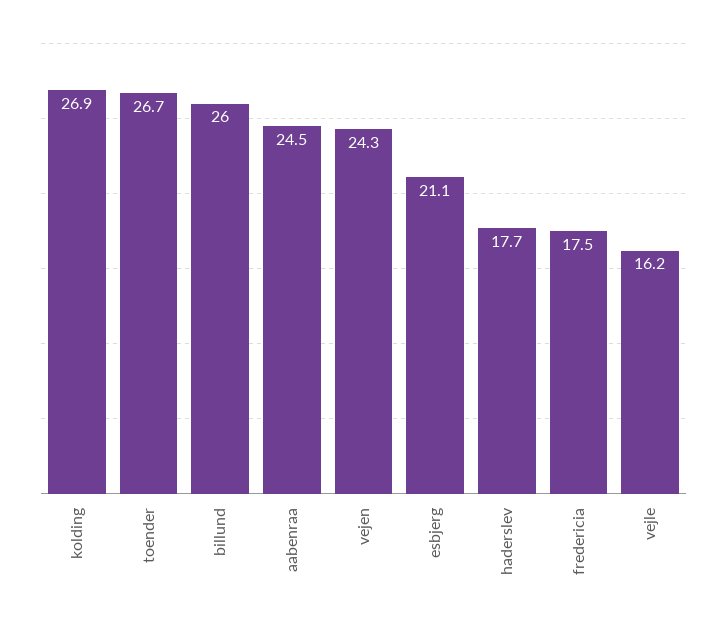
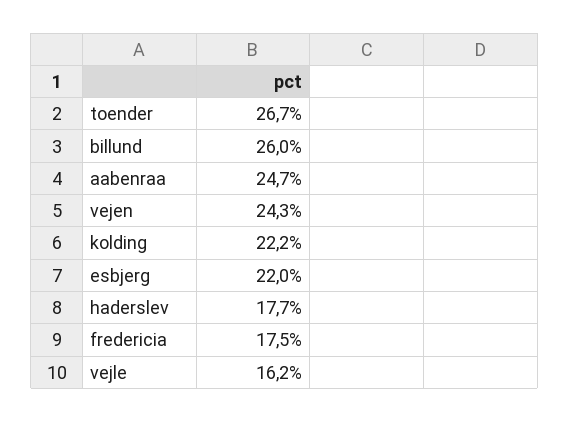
  {
-   "kolding": 26.9,
+   "kolding": 22.2,
    "toender": 26.7,
    "billund": 26,
-   "aabenraa": 24.5,
+   "aabenraa": 24.7,
    "vejen": 24.3,
-   "esbjerg": 21.1,
+   "esbjerg": 22,
    "haderslev": 17.7,
    "fredericia": 17.5,
    "vejle": 16.2
  }

